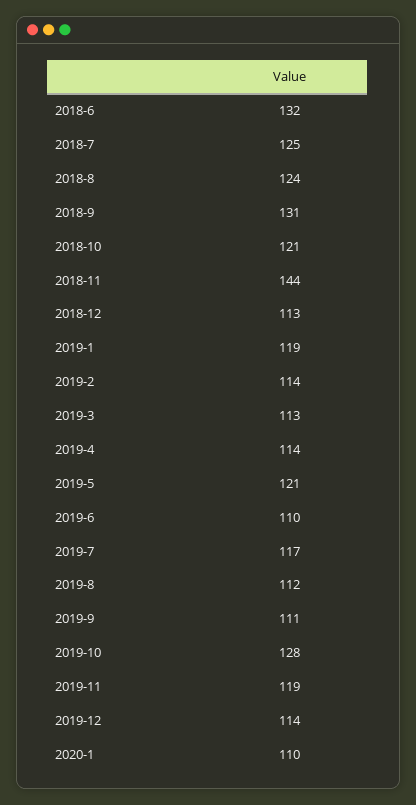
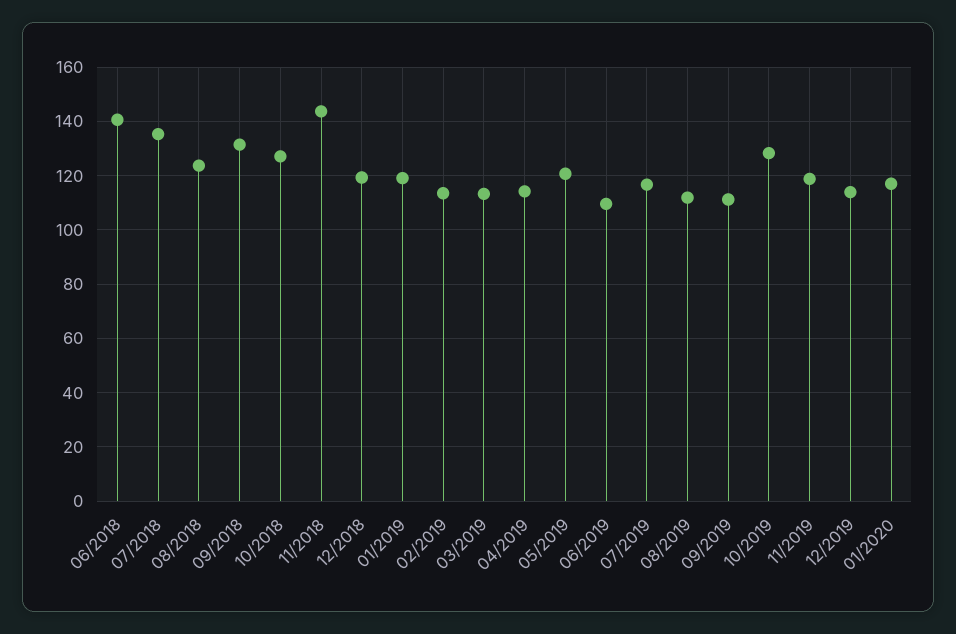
  {
-   "2018-6": 132,
+   "2018-6": 140,
-   "2018-7": 125,
+   "2018-7": 135,
    "2018-8": 124,
    "2018-9": 131,
-   "2018-10": 121,
+   "2018-10": 127.5,
    "2018-11": 144,
-   "2018-12": 113,
+   "2018-12": 120,
    "2019-1": 119,
    "2019-2": 114,
    "2019-3": 113,
    "2019-4": 114,
    "2019-5": 121,
    "2019-6": 110,
    "2019-7": 117,
    "2019-8": 112,
    "2019-9": 111,
    "2019-10": 128,
    "2019-11": 119,
    "2019-12": 114,
-   "2020-1": 110
+   "2020-1": 117.5
  }

